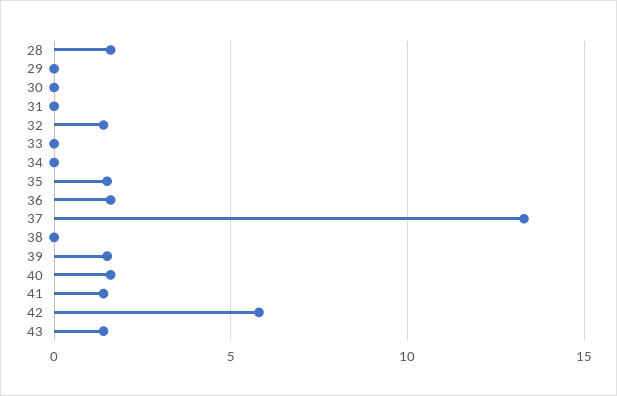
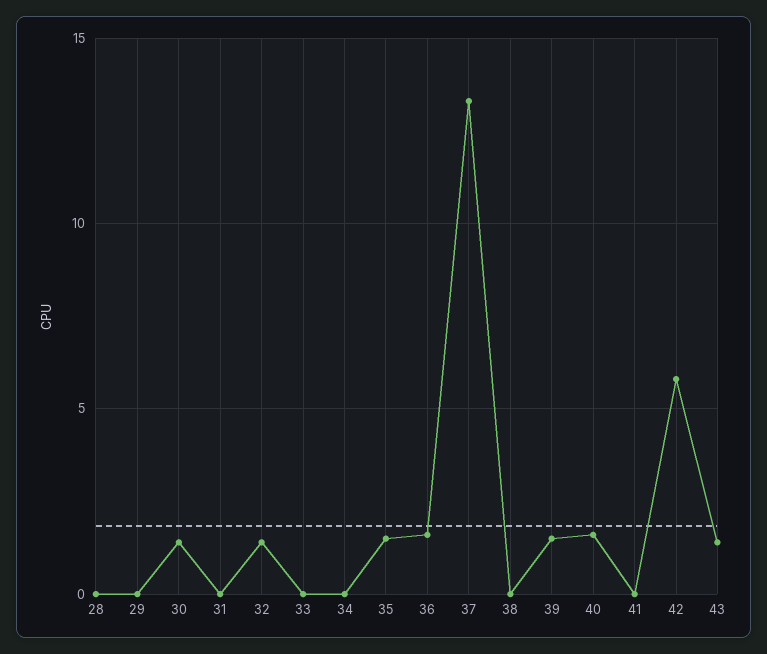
  {
-   "28": 1.5,
+   "28": 0,
    "29": 0,
-   "30": 0,
+   "30": 1.5,
    "31": 0,
    "32": 1.5,
    "33": 0,
    "34": 0,
    "35": 1.5,
    "36": 1.5,
    "37": 13.5,
    "38": 0,
    "39": 1.5,
    "40": 1.5,
-   "41": 1.5,
+   "41": 0,
    "42": 6,
    "43": 1.5
  }

